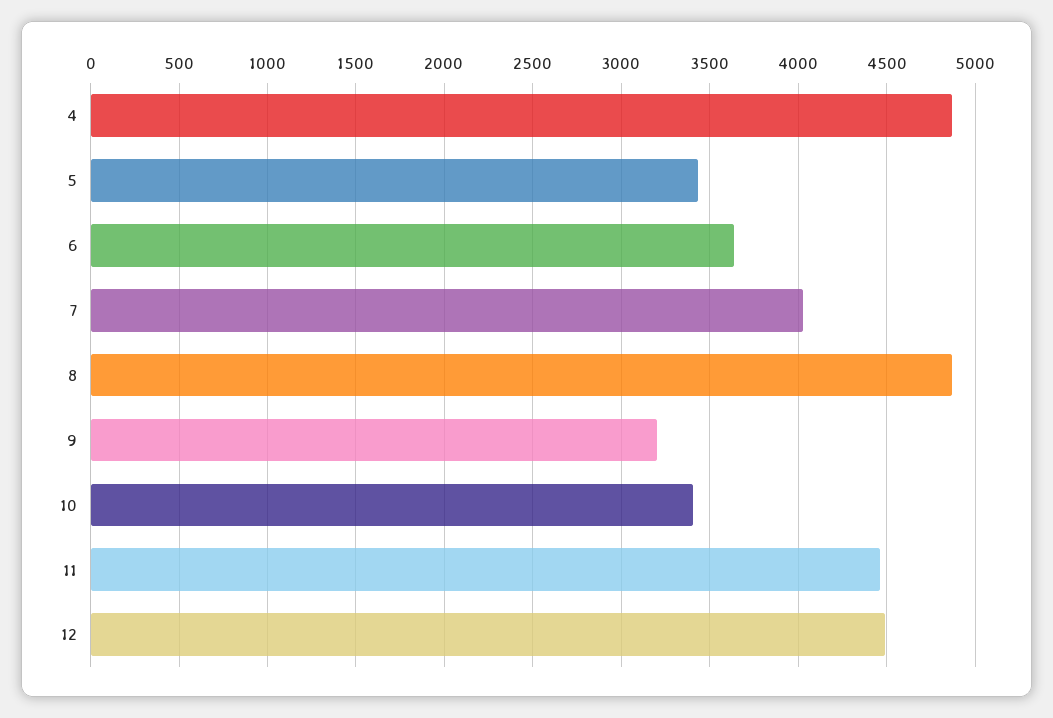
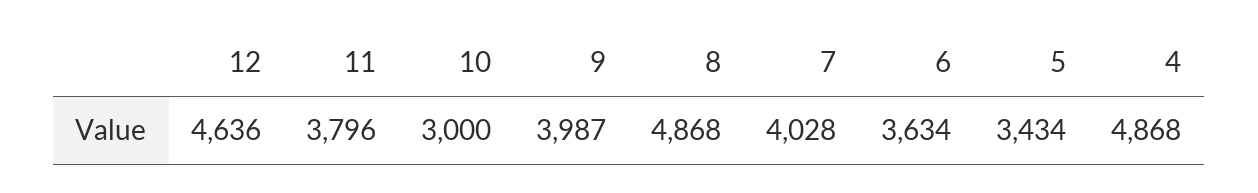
  {
    "4": 4868,
    "5": 3434,
    "6": 3634,
    "7": 4028,
    "8": 4868,
-   "9": 3200,
+   "9": 3987,
-   "10": 3400,
+   "10": 3000,
-   "11": 4450,
+   "11": 3796,
-   "12": 4500
+   "12": 4636
  }

